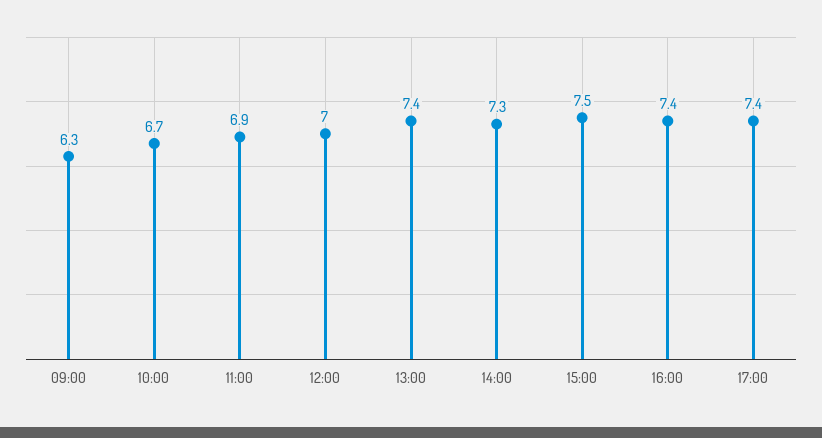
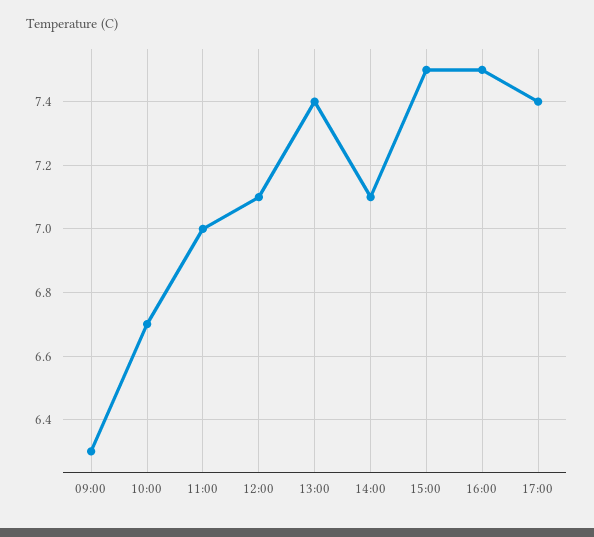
  {
    "09:00": 6.3,
    "10:00": 6.7,
-   "11:00": 6.9,
+   "11:00": 7,
-   "12:00": 7,
+   "12:00": 7.1,
    "13:00": 7.4,
-   "14:00": 7.3,
+   "14:00": 7.1,
    "15:00": 7.5,
-   "16:00": 7.4,
+   "16:00": 7.5,
    "17:00": 7.4
  }

